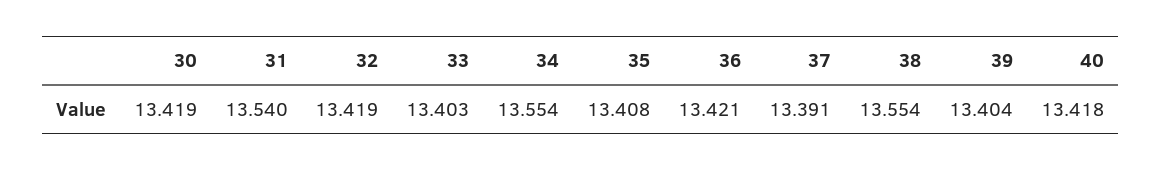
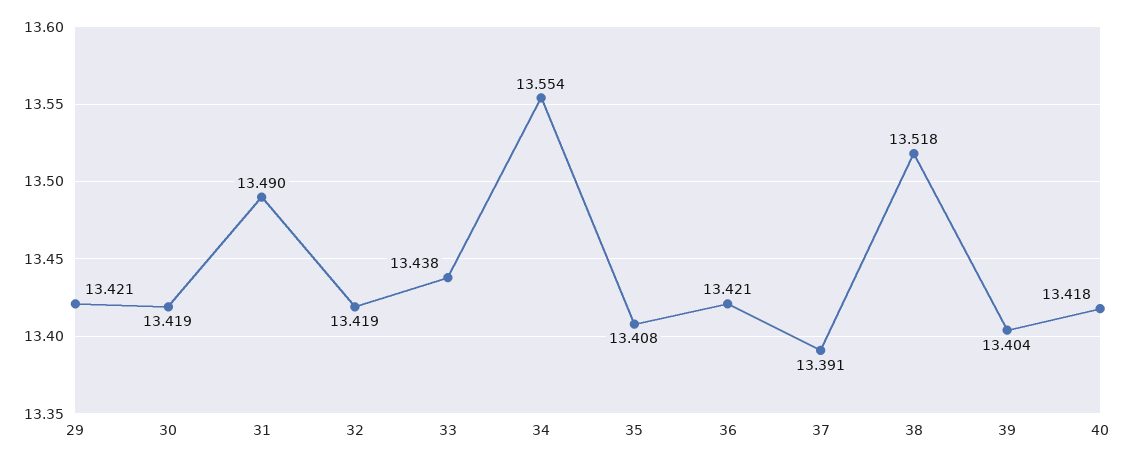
  {
    "30": 13.419,
-   "31": 13.54,
+   "31": 13.49,
    "32": 13.419,
-   "33": 13.403,
+   "33": 13.438,
    "34": 13.554,
    "35": 13.408,
    "36": 13.421,
    "37": 13.391,
-   "38": 13.554,
+   "38": 13.518,
    "39": 13.404,
-   "40": 13.418
+   "40": 13.418,
+   "29": 13.421
  }

